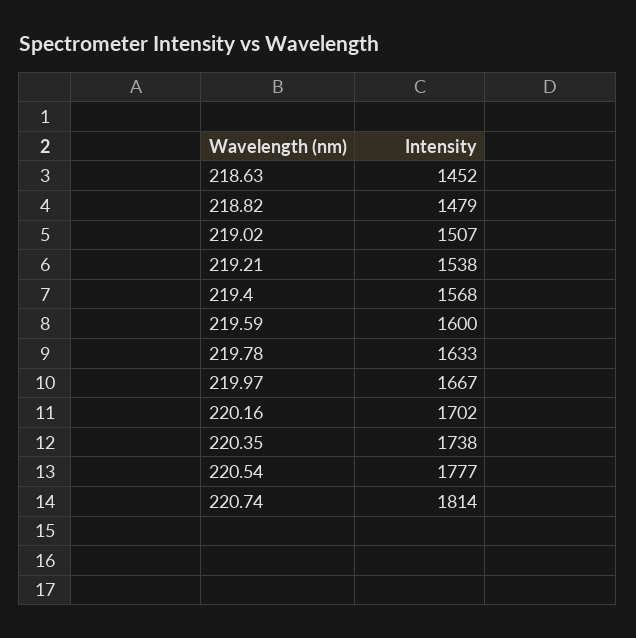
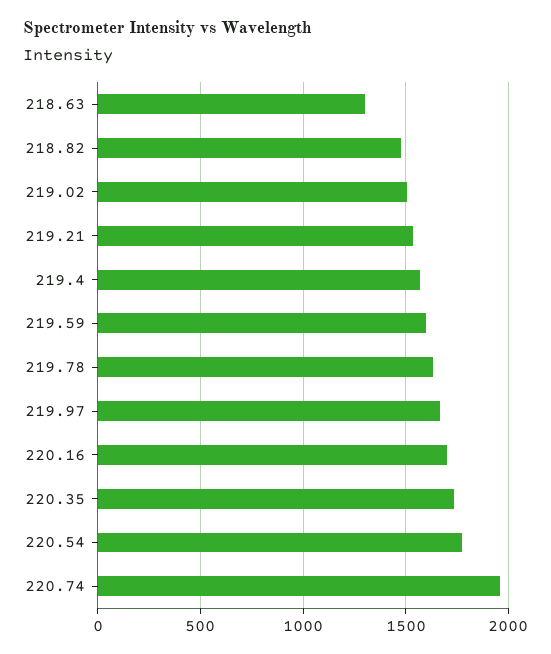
  {
-   "218.63": 1452,
+   "218.63": 1300,
    "218.82": 1479,
    "219.02": 1507,
    "219.21": 1538,
    "219.4": 1568,
    "219.59": 1600,
    "219.78": 1633,
    "219.97": 1667,
    "220.16": 1702,
    "220.35": 1738,
    "220.54": 1777,
-   "220.74": 1814
+   "220.74": 1950
  }

